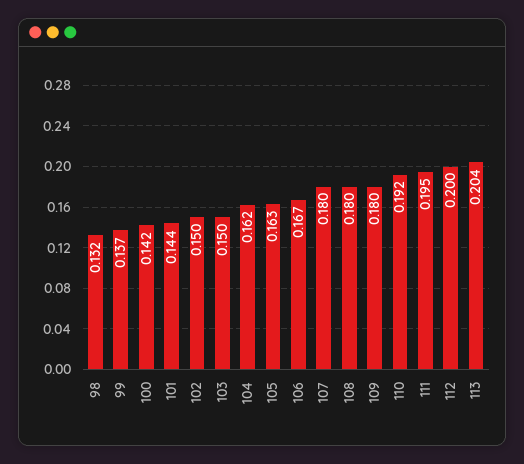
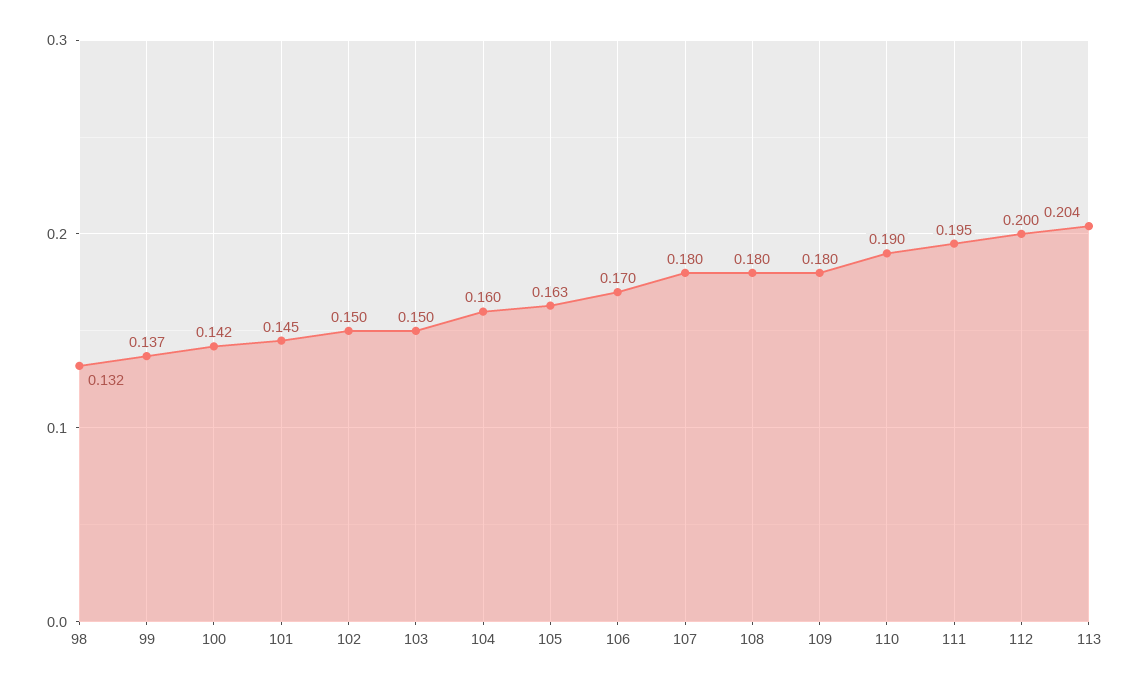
  {
    "98": 0.132,
    "99": 0.137,
    "100": 0.142,
-   "101": 0.144,
+   "101": 0.145,
    "102": 0.15,
    "103": 0.15,
-   "104": 0.162,
+   "104": 0.16,
    "105": 0.163,
-   "106": 0.167,
+   "106": 0.17,
    "107": 0.18,
    "108": 0.18,
    "109": 0.18,
-   "110": 0.192,
+   "110": 0.19,
    "111": 0.195,
    "112": 0.2,
    "113": 0.204
  }

